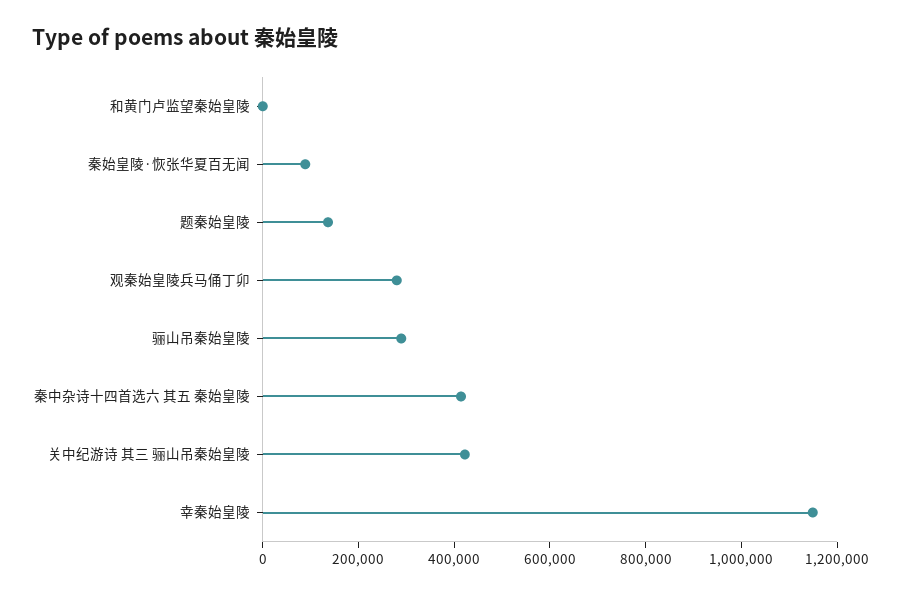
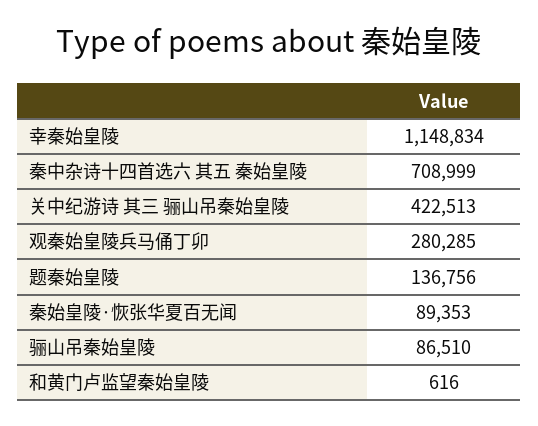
  {
    "和黄门卢监望秦始皇陵": 616,
    "秦始皇陵·恢张华夏百无闻": 89353,
    "题秦始皇陵": 136756,
    "观秦始皇陵兵马俑丁卯": 280285,
-   "骊山吊秦始皇陵": 300000,
+   "骊山吊秦始皇陵": 86510,
-   "秦中杂诗十四首选六 其五 秦始皇陵": 400000,
+   "秦中杂诗十四首选六 其五 秦始皇陵": 708999,
    "关中纪游诗 其三 骊山吊秦始皇陵": 422513,
    "幸秦始皇陵": 1148834
  }

